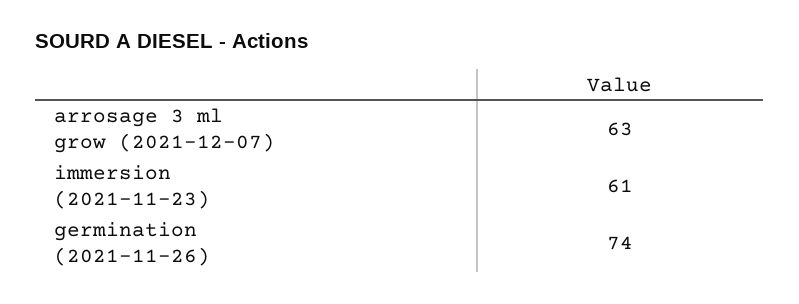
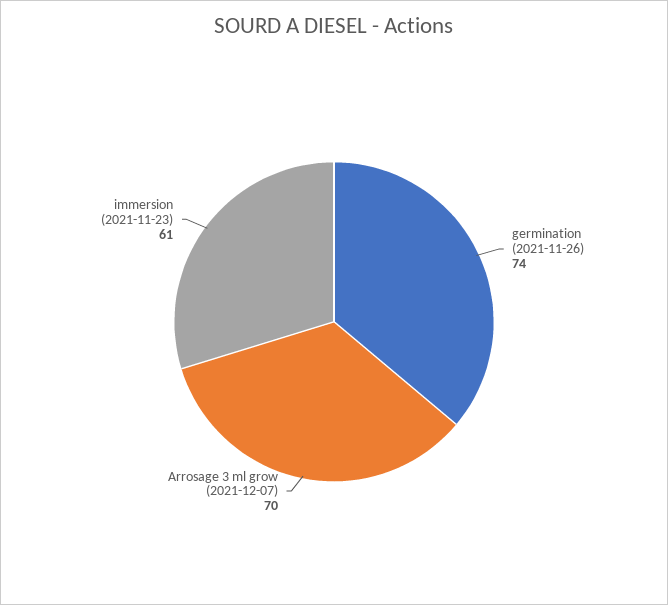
  {
-   "arrosage 3 ml grow (2021-12-07)": 63,
+   "arrosage 3 ml grow (2021-12-07)": 70,
    "immersion (2021-11-23)": 61,
    "germination (2021-11-26)": 74
  }

